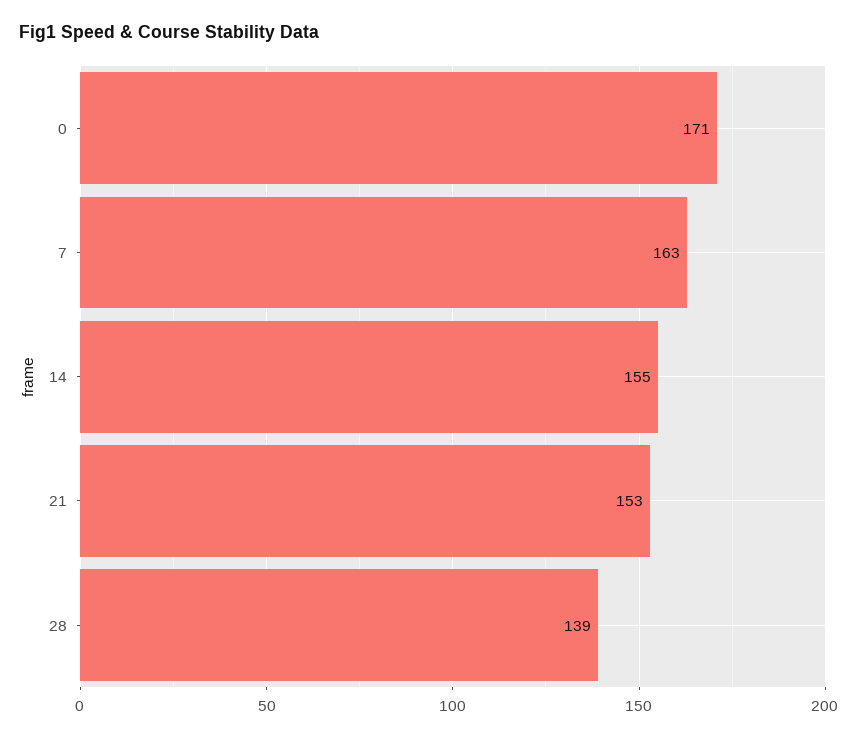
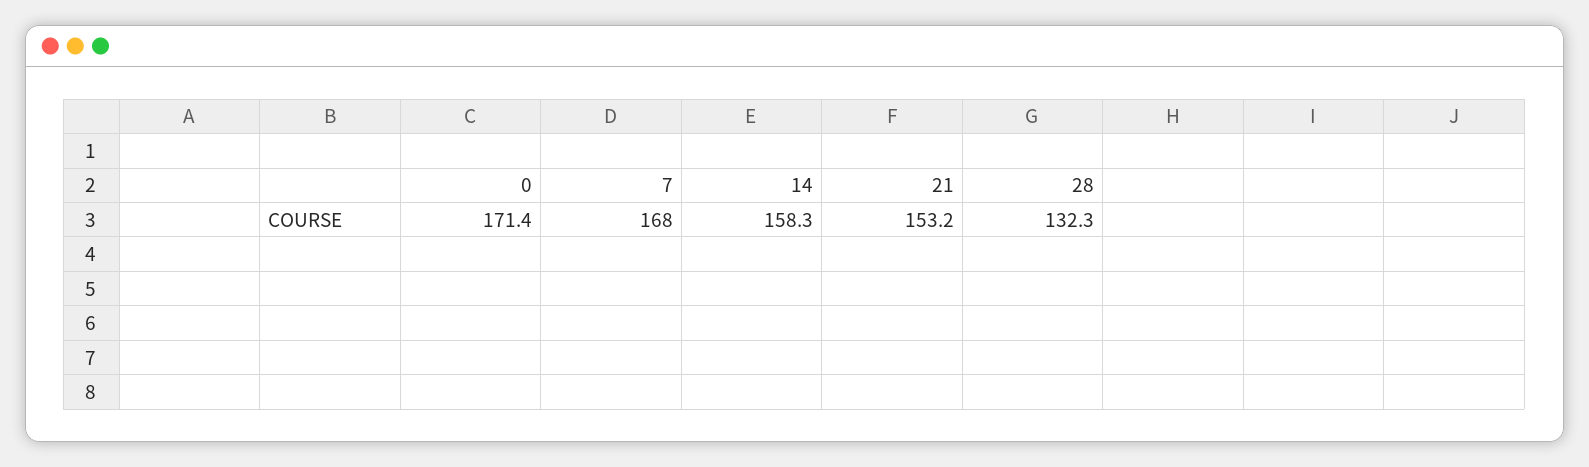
  {
    "0": 171.4,
-   "7": 163,
+   "7": 168,
-   "14": 155,
+   "14": 158.3,
    "21": 153.2,
-   "28": 139
+   "28": 132.3
  }

